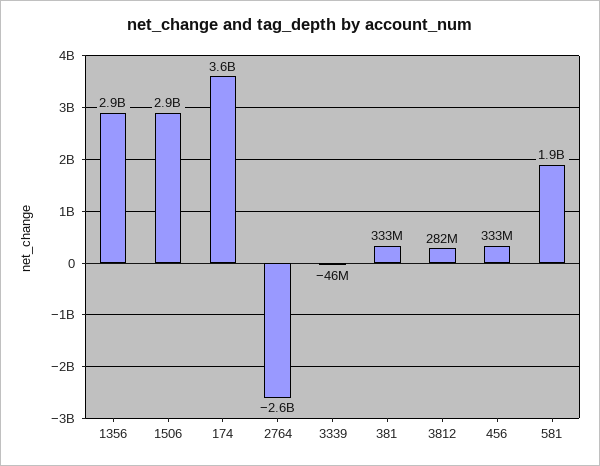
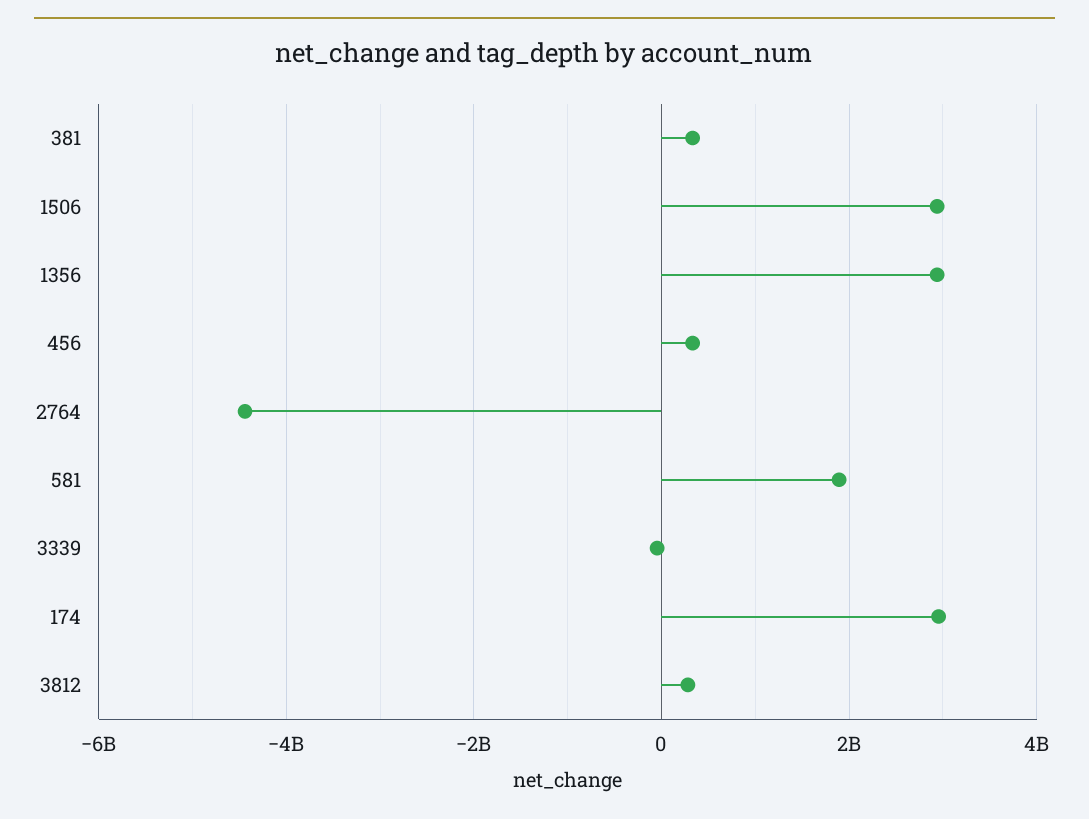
  {
    "1356": 2900000000,
    "1506": 2900000000,
-   "174": 3600000000,
+   "174": 3000000000,
-   "2764": -2600000000,
+   "2764": -4400000000,
    "3339": -46000000,
    "381": 333000000,
    "3812": 282000000,
    "456": 333000000,
    "581": 1900000000
  }

